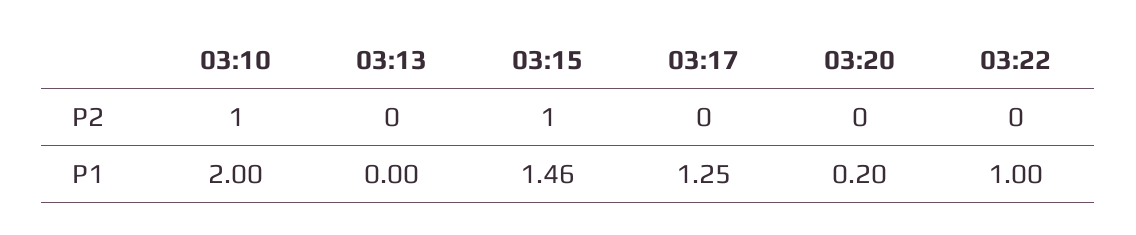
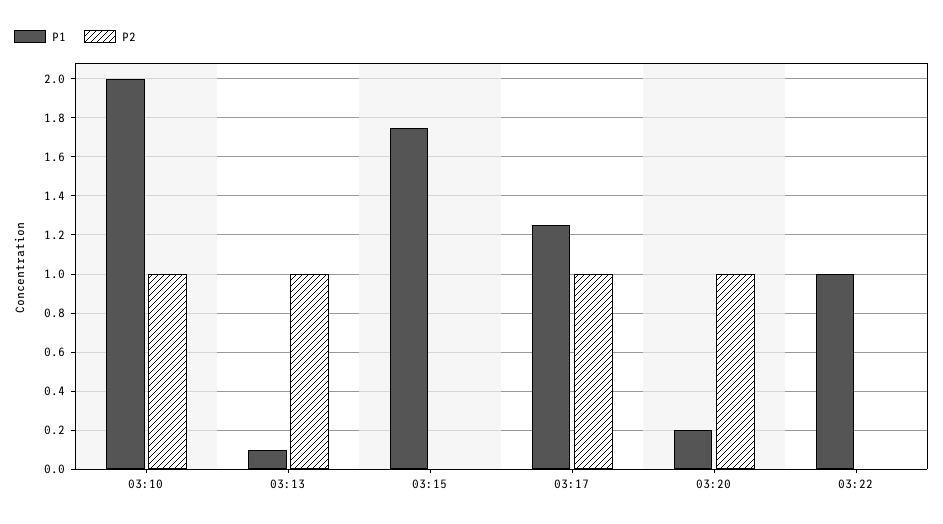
  {
    "P2": {
      "03:10": 1,
-     "03:13": 0,
+     "03:13": 1,
-     "03:15": 1,
+     "03:15": 0,
-     "03:17": 0,
+     "03:17": 1,
-     "03:20": 0,
+     "03:20": 1,
      "03:22": 0
    },
    "P1": {
      "03:10": 2,
-     "03:13": 0,
+     "03:13": 0.1,
-     "03:15": 1.46,
+     "03:15": 1.75,
      "03:17": 1.25,
      "03:20": 0.2,
      "03:22": 1
    }
  }

